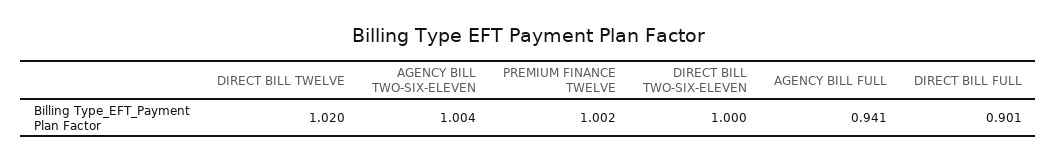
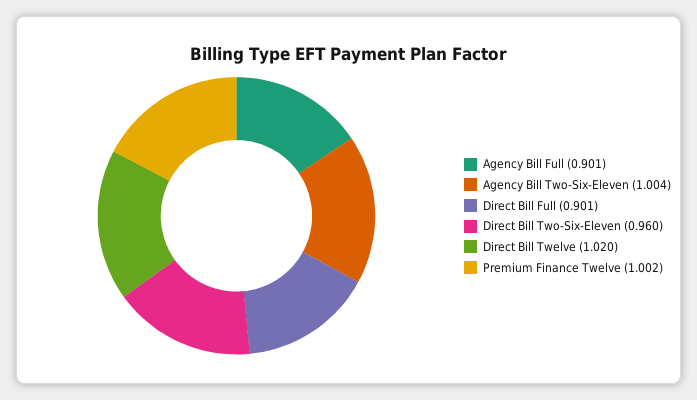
  {
    "DIRECT BILL TWELVE": 1.02,
    "AGENCY BILL TWO-SIX-ELEVEN": 1.004,
    "PREMIUM FINANCE TWELVE": 1.002,
-   "DIRECT BILL TWO-SIX-ELEVEN": 1,
+   "DIRECT BILL TWO-SIX-ELEVEN": 0.96,
-   "AGENCY BILL FULL": 0.941,
+   "AGENCY BILL FULL": 0.901,
    "DIRECT BILL FULL": 0.901
  }

